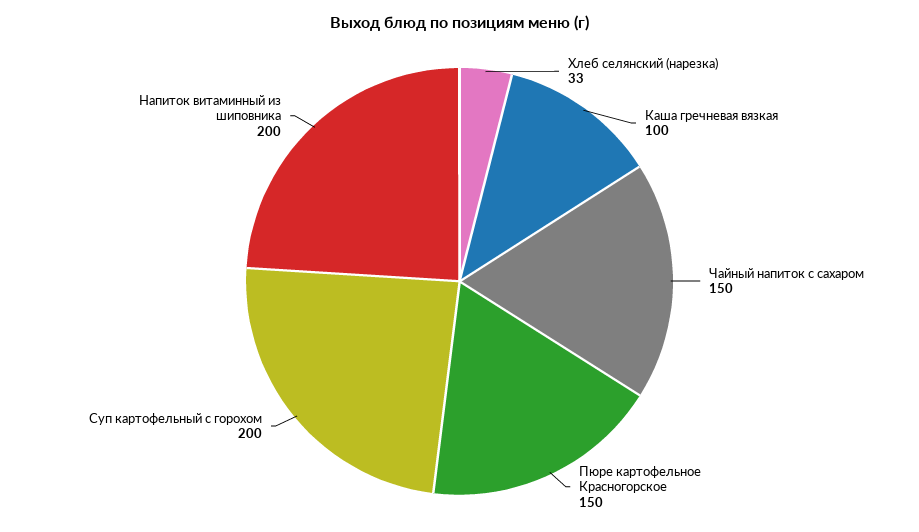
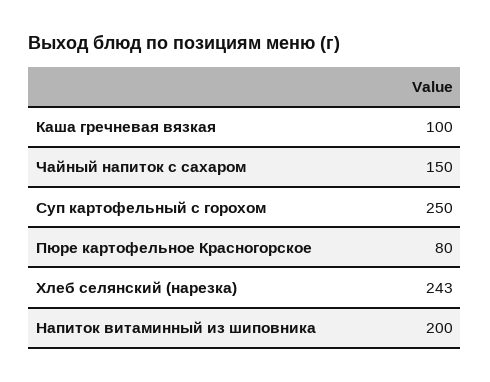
  {
-   "Хлеб селянский (нарезка)": 33,
+   "Хлеб селянский (нарезка)": 243,
    "Каша гречневая вязкая": 100,
    "Чайный напиток с сахаром": 150,
-   "Пюре картофельное Красногорское": 150,
+   "Пюре картофельное Красногорское": 80,
-   "Суп картофельный с горохом": 200,
+   "Суп картофельный с горохом": 250,
    "Напиток витаминный из шиповника": 200
  }

